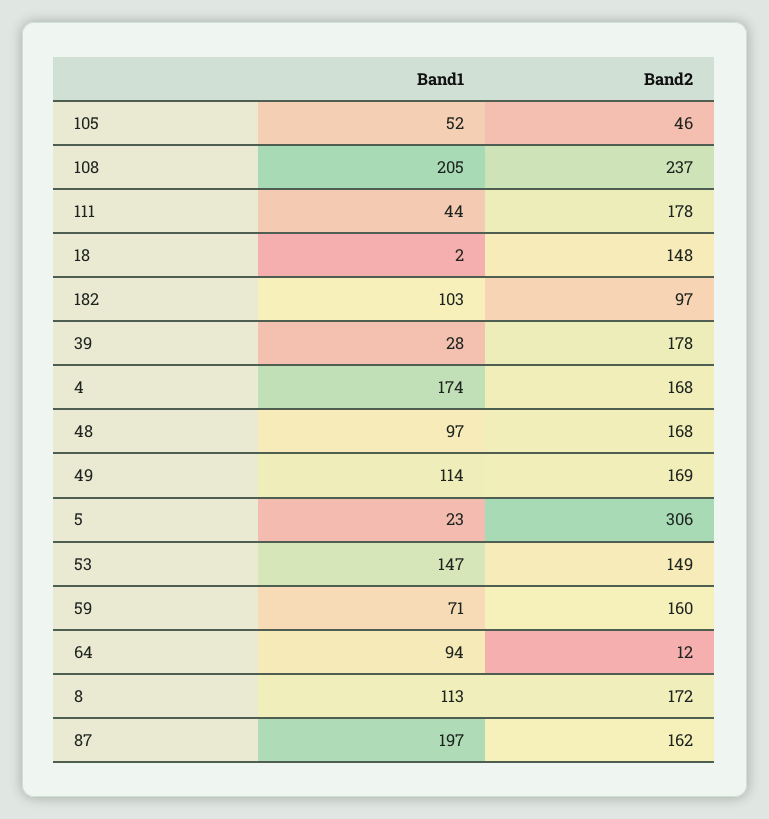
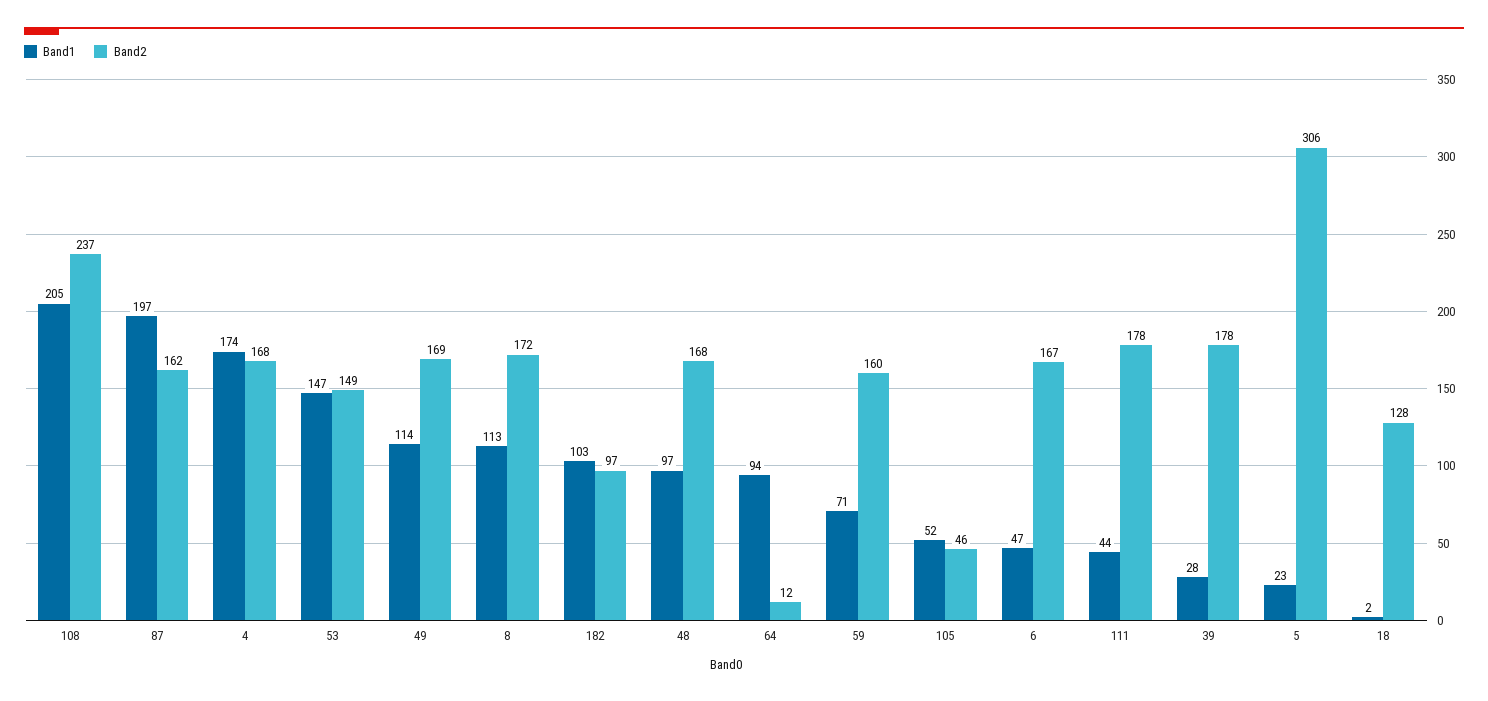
  {
    "Band1": {
      "105": 52,
      "108": 205,
      "111": 44,
      "18": 2,
      "182": 103,
      "39": 28,
      "4": 174,
      "48": 97,
      "49": 114,
      "5": 23,
      "53": 147,
      "59": 71,
      "64": 94,
      "8": 113,
-     "87": 197
+     "87": 197,
+     "6": 47
    },
    "Band2": {
      "105": 46,
      "108": 237,
      "111": 178,
-     "18": 148,
+     "18": 128,
      "182": 97,
      "39": 178,
      "4": 168,
      "48": 168,
      "49": 169,
      "5": 306,
      "53": 149,
      "59": 160,
      "64": 12,
      "8": 172,
-     "87": 162
+     "87": 162,
+     "6": 167
    }
  }

